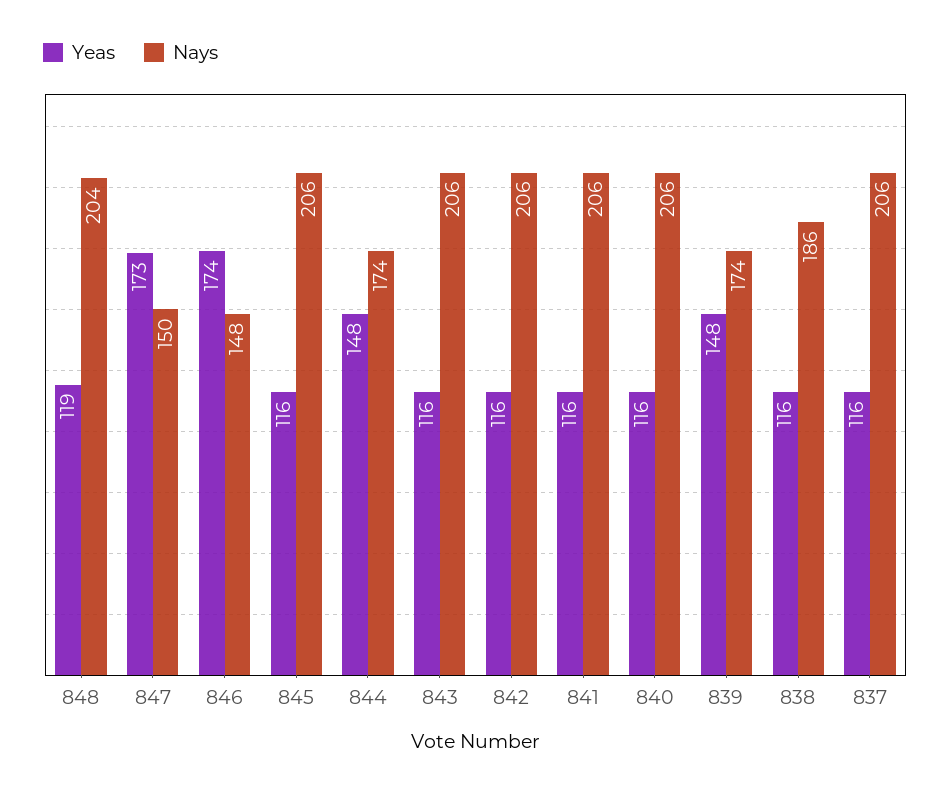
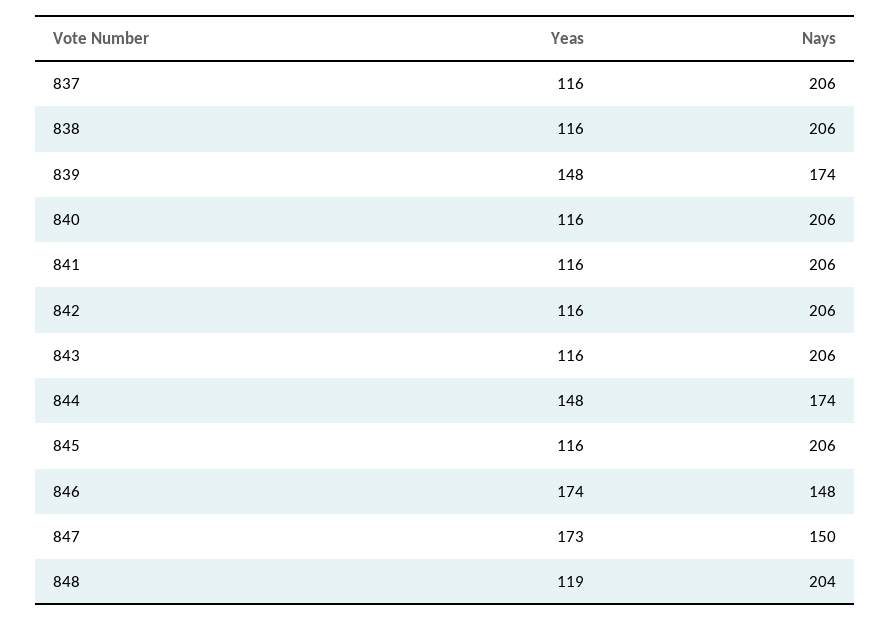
  {
    "Yeas": {
      "848": 119,
      "847": 173,
      "846": 174,
      "845": 116,
      "844": 148,
      "843": 116,
      "842": 116,
      "841": 116,
      "840": 116,
      "839": 148,
      "838": 116,
      "837": 116
    },
    "Nays": {
      "848": 204,
      "847": 150,
      "846": 148,
      "845": 206,
      "844": 174,
      "843": 206,
      "842": 206,
      "841": 206,
      "840": 206,
      "839": 174,
-     "838": 186,
+     "838": 206,
      "837": 206
    }
  }

